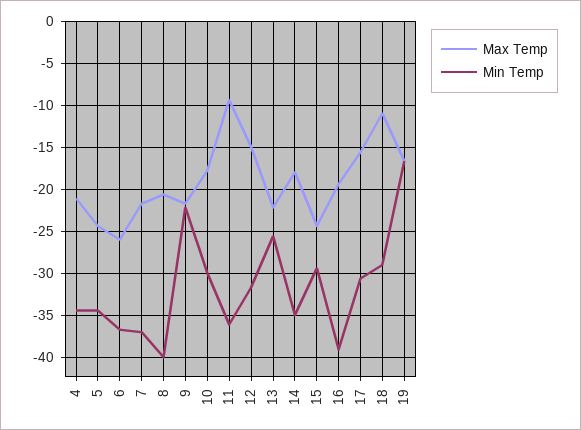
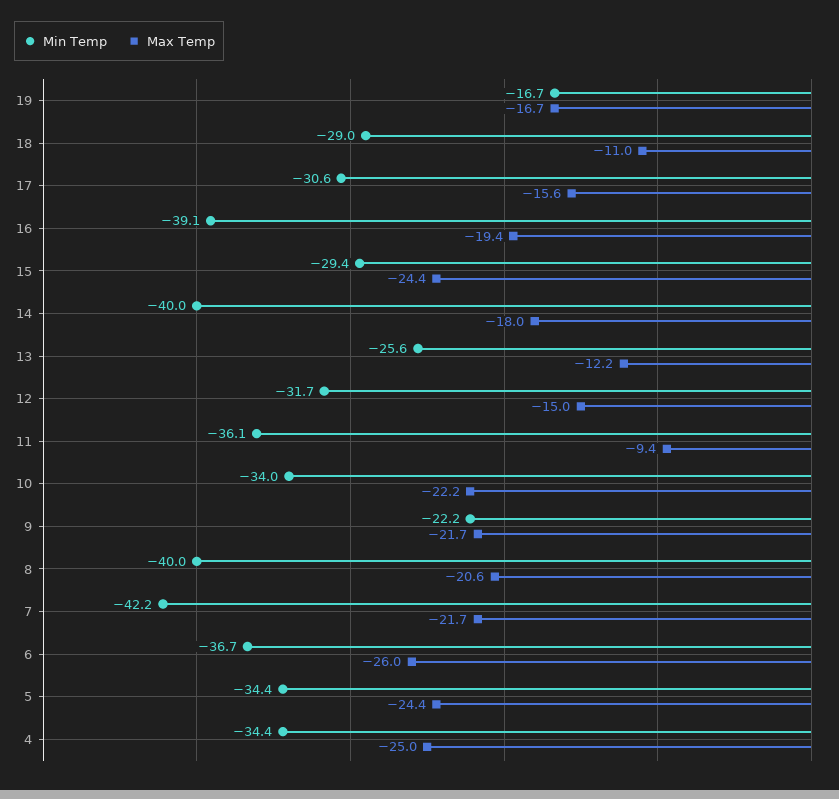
  {
    "Max Temp": {
-     "4": -21,
+     "4": -25,
      "5": -24.4,
      "6": -26,
      "7": -21.7,
      "8": -20.6,
      "9": -21.7,
-     "10": -18,
+     "10": -22.2,
      "11": -9.4,
      "12": -15,
-     "13": -22,
+     "13": -12.2,
      "14": -18,
      "15": -24.4,
      "16": -19.4,
      "17": -15.6,
      "18": -11,
      "19": -16.7
    },
    "Min Temp": {
      "4": -34.4,
      "5": -34.4,
      "6": -36.7,
-     "7": -37,
+     "7": -42.2,
      "8": -40,
      "9": -22.2,
-     "10": -30,
+     "10": -34,
      "11": -36.1,
      "12": -31.7,
      "13": -25.6,
-     "14": -35,
+     "14": -40,
      "15": -29.4,
      "16": -39.1,
      "17": -30.6,
      "18": -29,
      "19": -16.7
    }
  }

